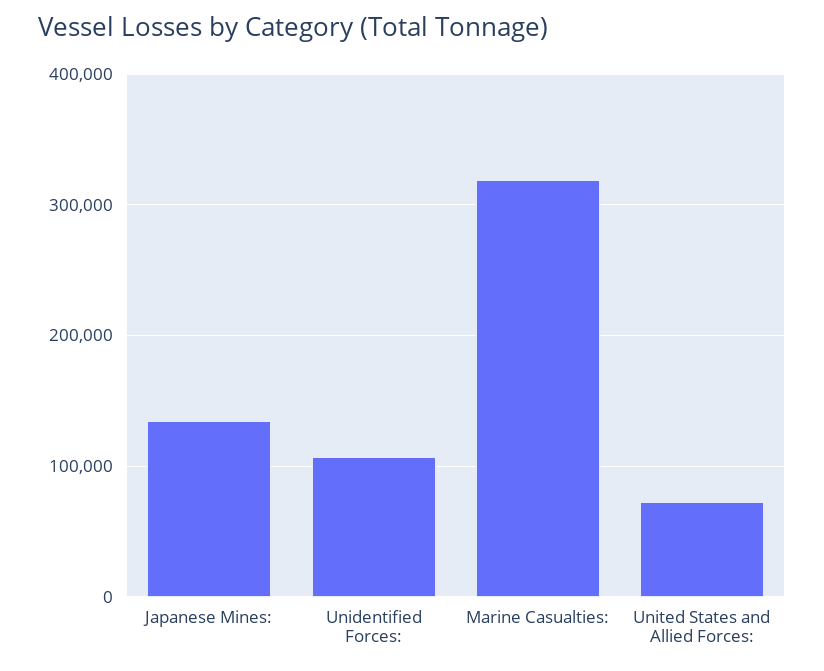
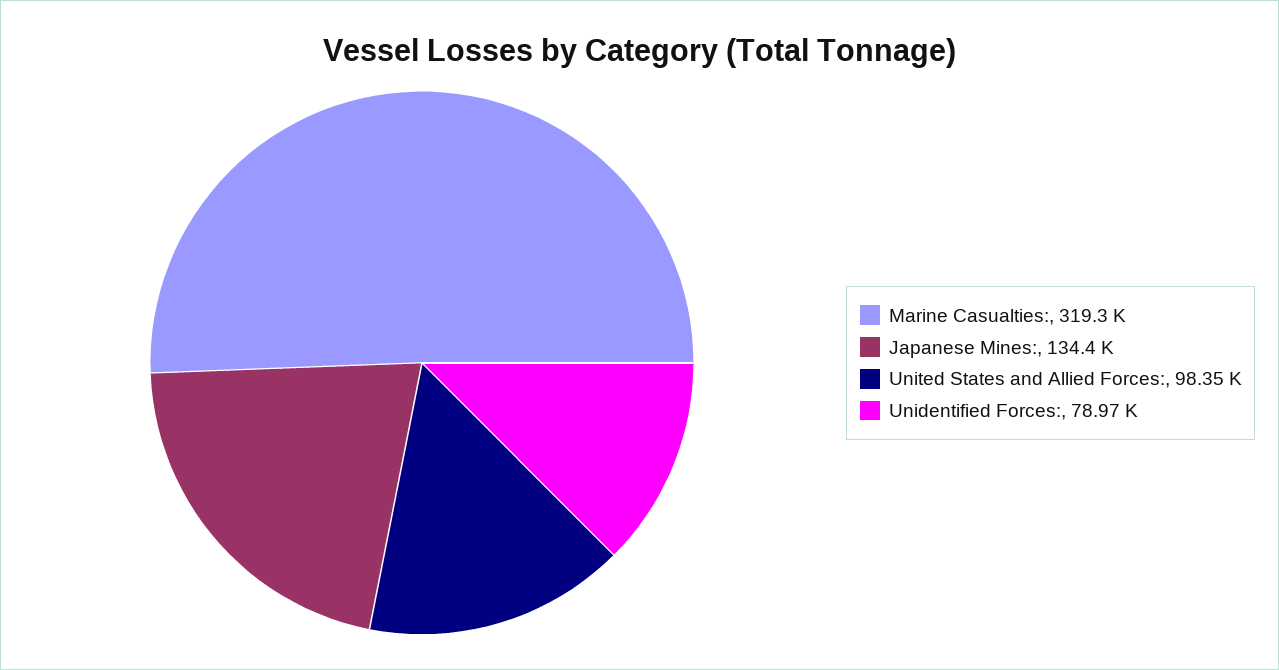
  {
    "Japanese Mines:": 134400,
-   "Unidentified Forces:": 110000,
+   "Unidentified Forces:": 78970,
    "Marine Casualties:": 319300,
-   "United States and Allied Forces:": 70000
+   "United States and Allied Forces:": 98350
  }

